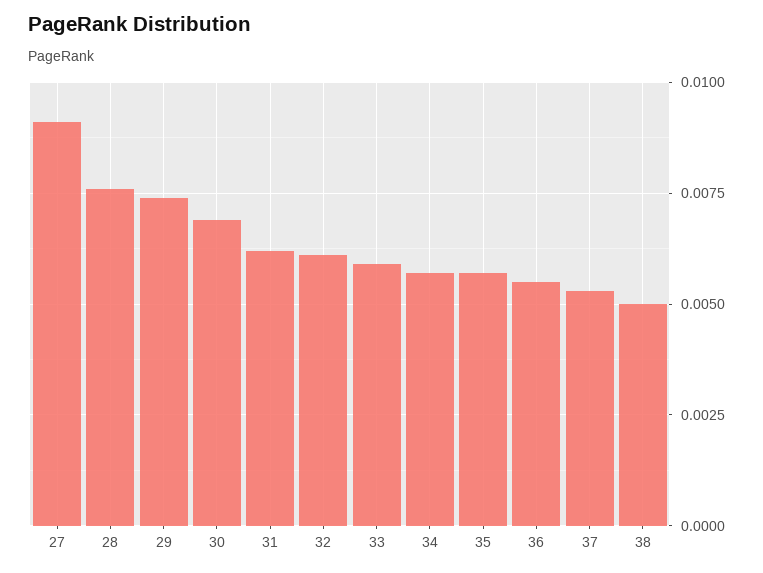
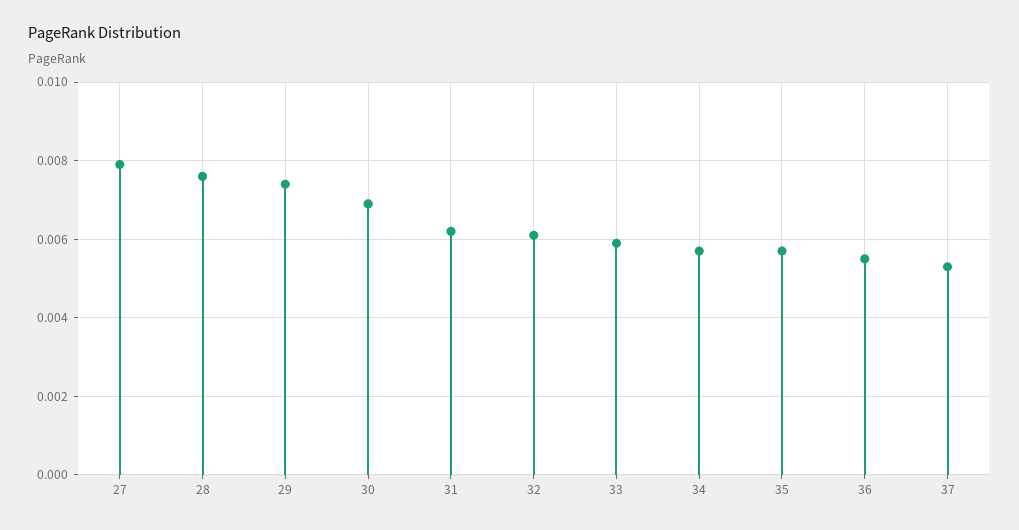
  {
-   "27": 0.009,
+   "27": 0.008,
    "28": 0.0075,
    "29": 0.0075,
    "30": 0.007,
    "31": 0.006,
    "32": 0.006,
    "33": 0.006,
    "34": 0.0055,
    "35": 0.0055,
    "36": 0.0055,
-   "37": 0.0055,
+   "37": 0.0055
-   "38": 0.005
  }

